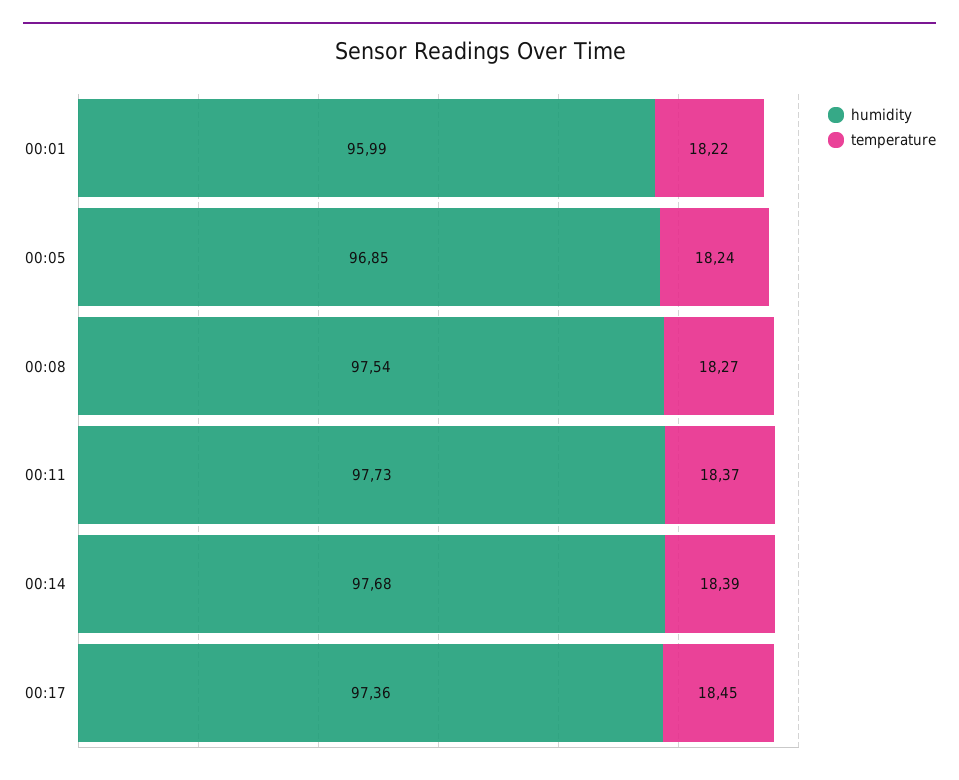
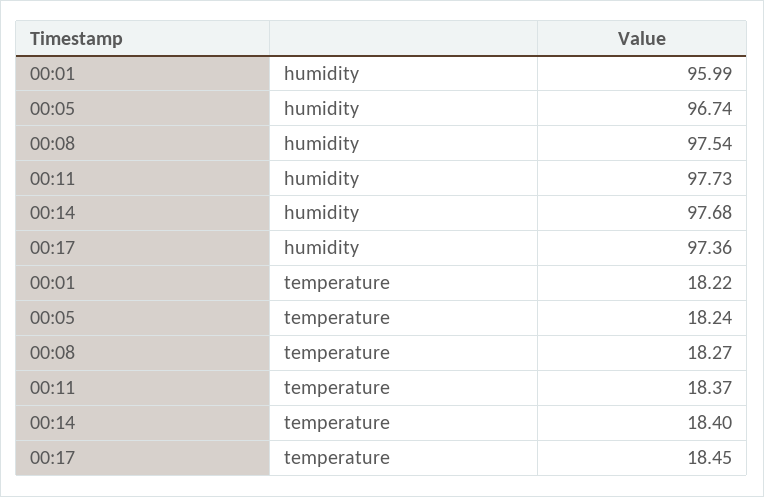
  {
    "humidity": {
      "00:01": 95.99,
-     "00:05": 96.85,
+     "00:05": 96.74,
      "00:08": 97.54,
      "00:11": 97.73,
      "00:14": 97.68,
      "00:17": 97.36
    },
    "temperature": {
      "00:01": 18.22,
      "00:05": 18.24,
      "00:08": 18.27,
      "00:11": 18.37,
-     "00:14": 18.39,
+     "00:14": 18.4,
      "00:17": 18.45
    }
  }

